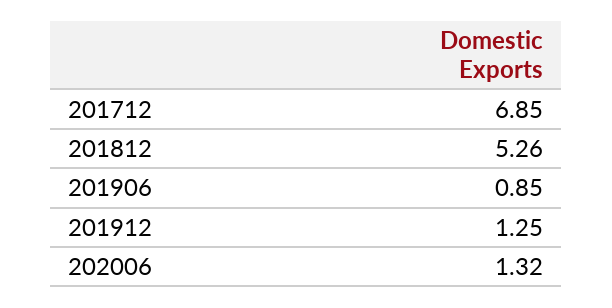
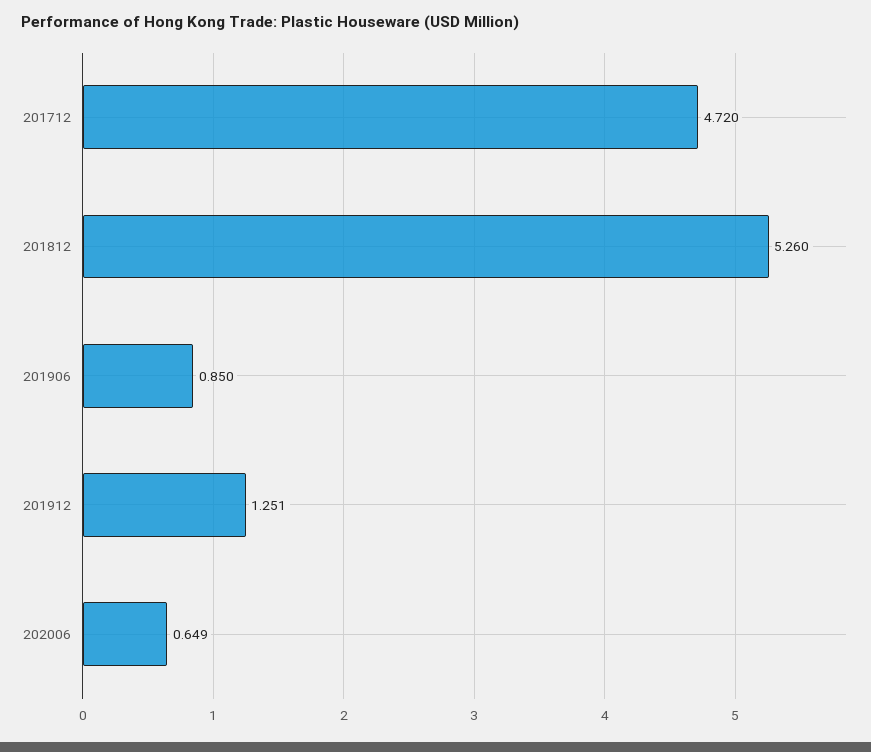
  {
-   "201712": 6.85,
+   "201712": 4.72,
    "201812": 5.26,
    "201906": 0.85,
    "201912": 1.251,
-   "202006": 1.32
+   "202006": 0.649
  }

